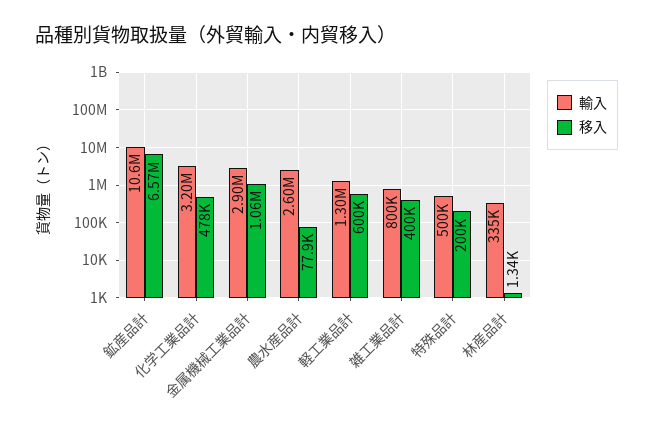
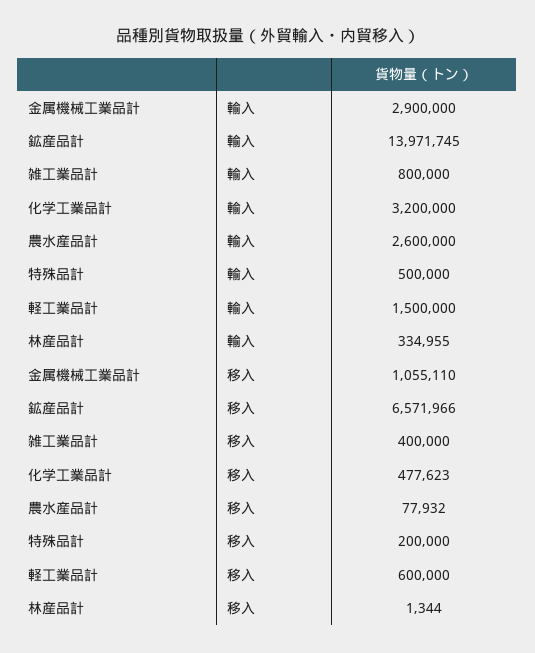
  {
    "輸入": {
-     "鉱産品計": 10600000,
+     "鉱産品計": 13971745,
      "化学工業品計": 3200000,
      "金属機械工業品計": 2900000,
      "農水産品計": 2600000,
-     "軽工業品計": 1300000,
+     "軽工業品計": 1500000,
      "雑工業品計": 800000,
      "特殊品計": 500000,
      "林産品計": 334955
    },
    "移入": {
      "鉱産品計": 6571966,
      "化学工業品計": 477623,
      "金属機械工業品計": 1055110,
      "農水産品計": 77932,
      "軽工業品計": 600000,
      "雑工業品計": 400000,
      "特殊品計": 200000,
      "林産品計": 1344
    }
  }

